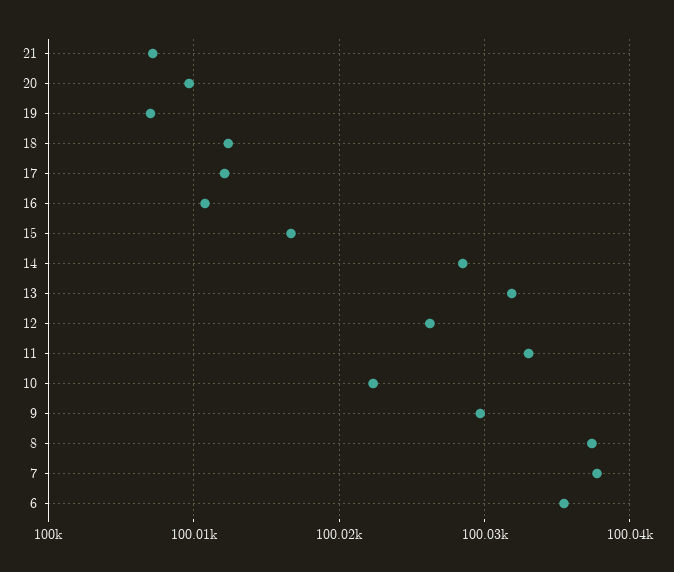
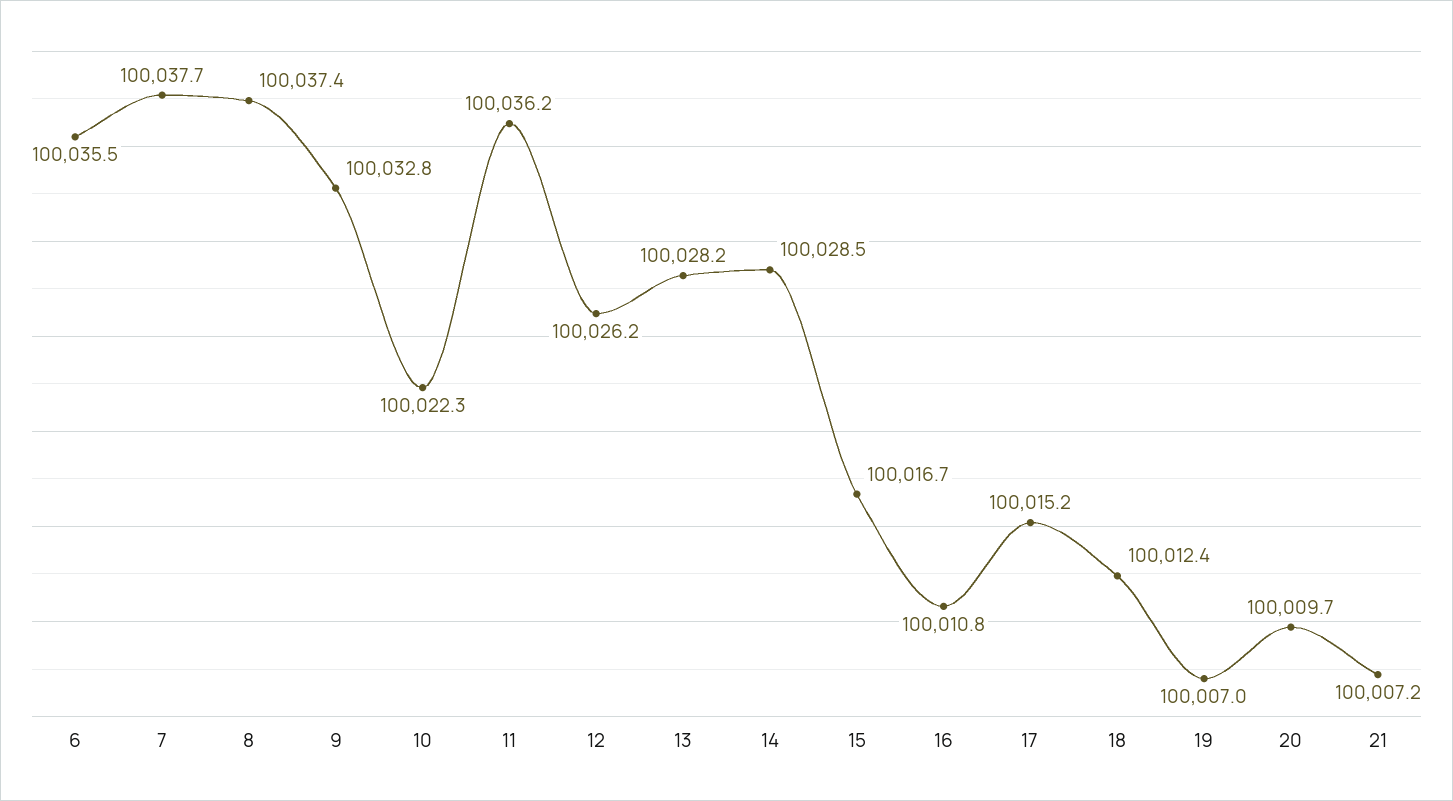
  {
    "21": 100007.2,
    "20": 100009.7,
    "19": 100007,
    "18": 100012.4,
-   "17": 100012,
+   "17": 100015.2,
    "16": 100010.8,
    "15": 100016.7,
    "14": 100028.5,
-   "13": 100032,
+   "13": 100028.2,
    "12": 100026.2,
-   "11": 100033,
+   "11": 100036.2,
    "10": 100022.3,
-   "9": 100030,
+   "9": 100032.8,
    "8": 100037.4,
    "7": 100037.7,
    "6": 100035.5
  }

